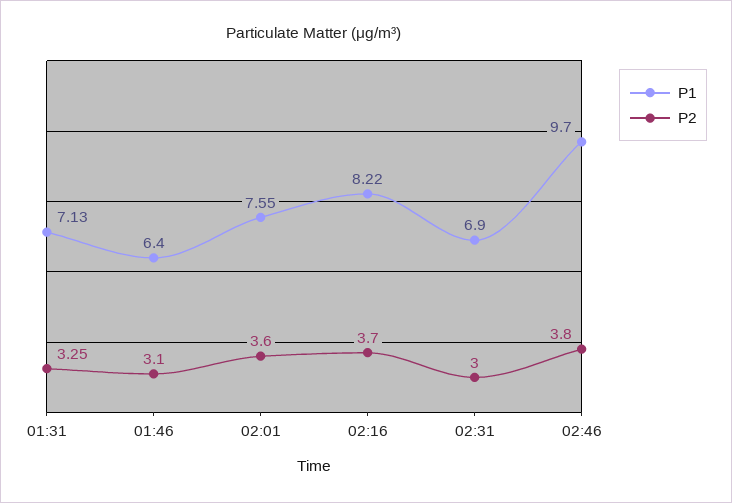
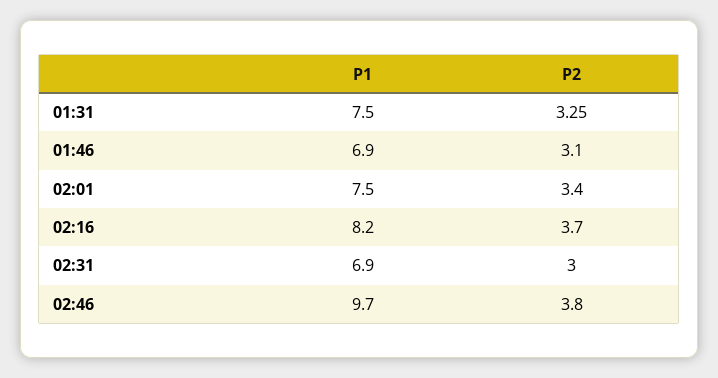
  {
    "P1": {
-     "01:31": 7.13,
+     "01:31": 7.5,
-     "01:46": 6.4,
+     "01:46": 6.9,
-     "02:01": 7.55,
+     "02:01": 7.5,
-     "02:16": 8.22,
+     "02:16": 8.2,
      "02:31": 6.9,
      "02:46": 9.7
    },
    "P2": {
      "01:31": 3.25,
      "01:46": 3.1,
-     "02:01": 3.6,
+     "02:01": 3.4,
      "02:16": 3.7,
      "02:31": 3,
      "02:46": 3.8
    }
  }

